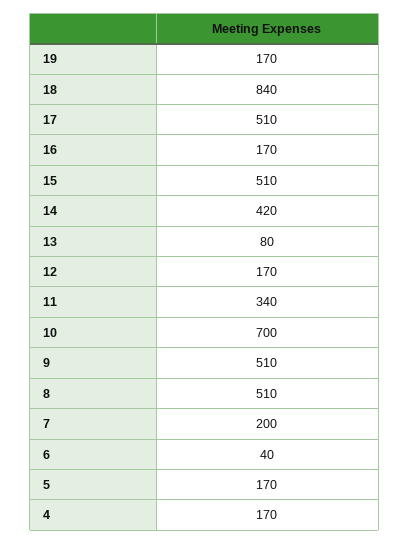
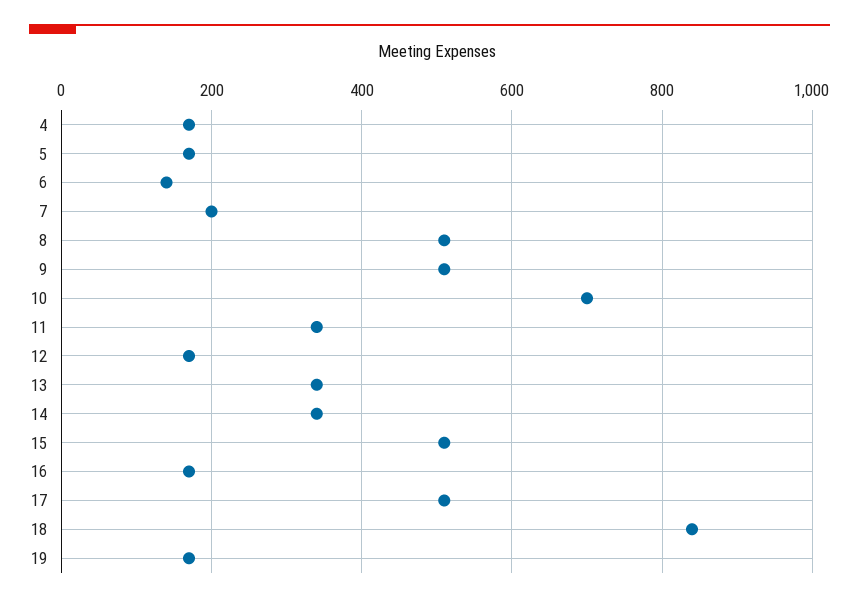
  {
    "19": 170,
    "18": 840,
    "17": 510,
    "16": 170,
    "15": 510,
-   "14": 420,
+   "14": 340,
-   "13": 80,
+   "13": 340,
    "12": 170,
    "11": 340,
    "10": 700,
    "9": 510,
    "8": 510,
    "7": 200,
-   "6": 40,
+   "6": 140,
    "5": 170,
    "4": 170
  }

